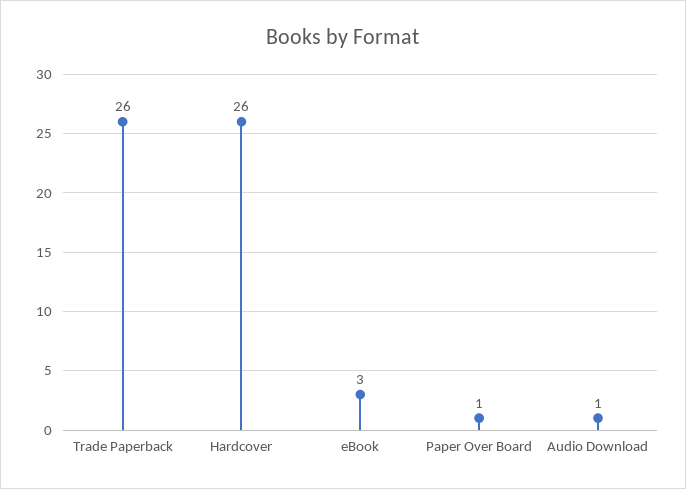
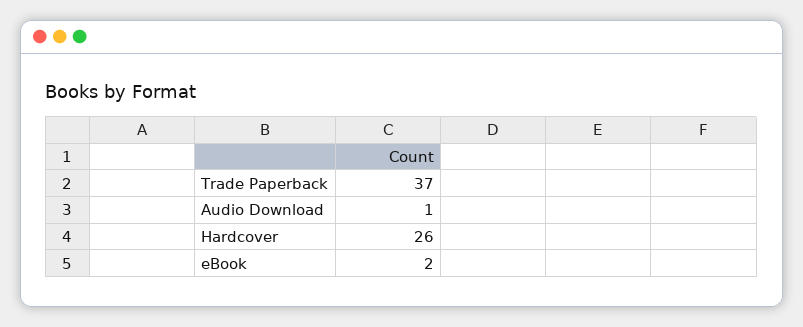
  {
-   "Trade Paperback": 26,
+   "Trade Paperback": 37,
    "Hardcover": 26,
-   "eBook": 3,
+   "eBook": 2,
-   "Paper Over Board": 1,
    "Audio Download": 1
  }

